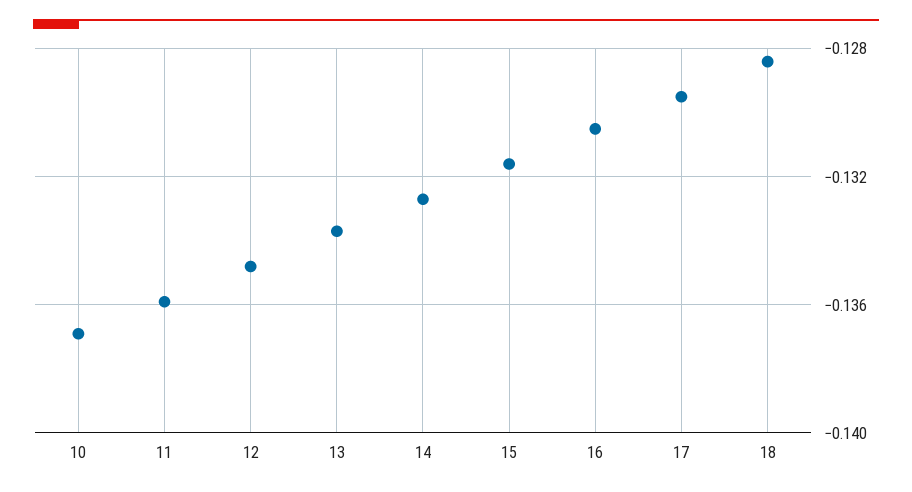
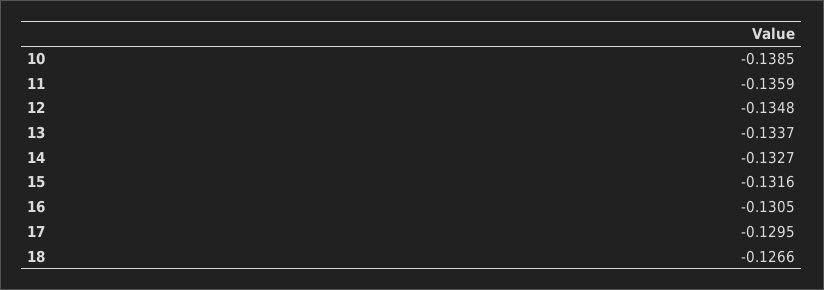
  {
-   "10": -0.137,
+   "10": -0.1385,
    "11": -0.1359,
    "12": -0.1348,
    "13": -0.1337,
    "14": -0.1327,
    "15": -0.1316,
    "16": -0.1305,
    "17": -0.1295,
-   "18": -0.1285
+   "18": -0.1266
  }

